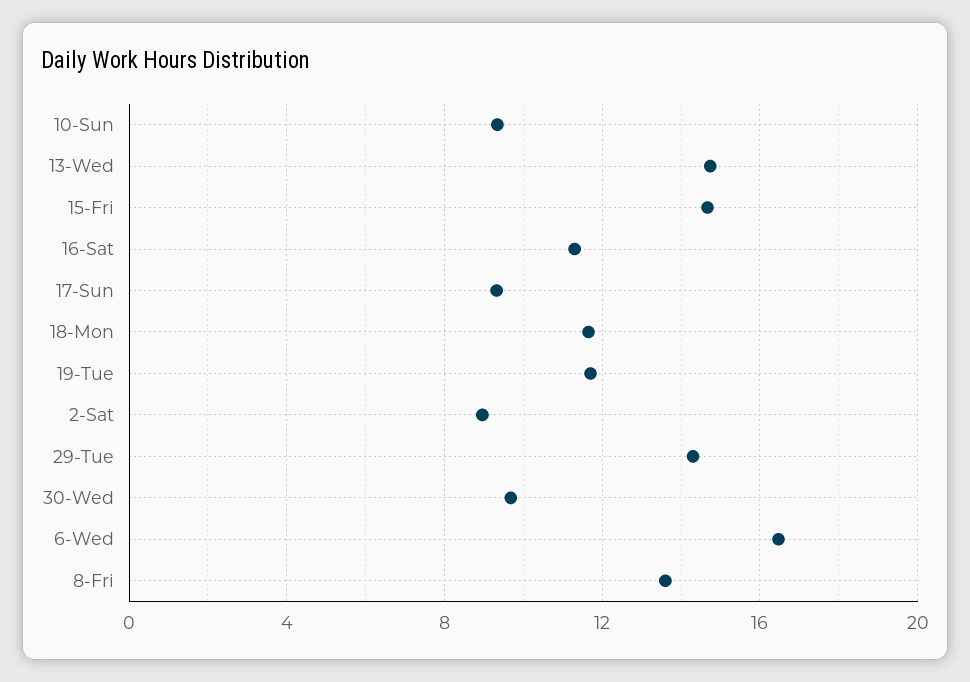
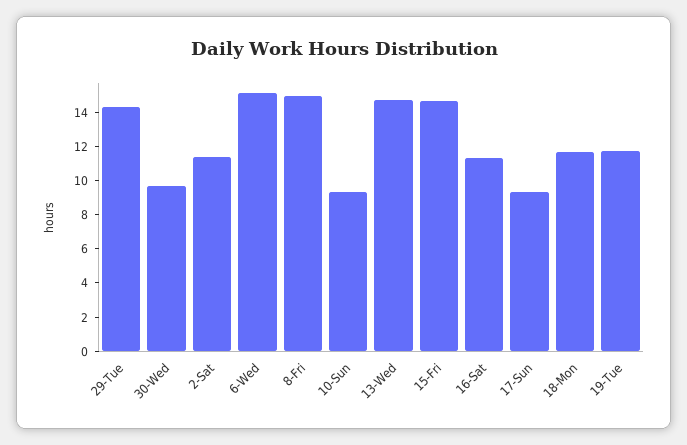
  {
    "10-Sun": 9.5,
    "13-Wed": 14.5,
    "15-Fri": 14.5,
    "16-Sat": 11.5,
    "17-Sun": 9.5,
    "18-Mon": 11.5,
    "19-Tue": 11.5,
-   "2-Sat": 9,
+   "2-Sat": 11.5,
    "29-Tue": 14.5,
    "30-Wed": 9.5,
-   "6-Wed": 16.5,
+   "6-Wed": 15,
-   "8-Fri": 13.5
+   "8-Fri": 15
  }

